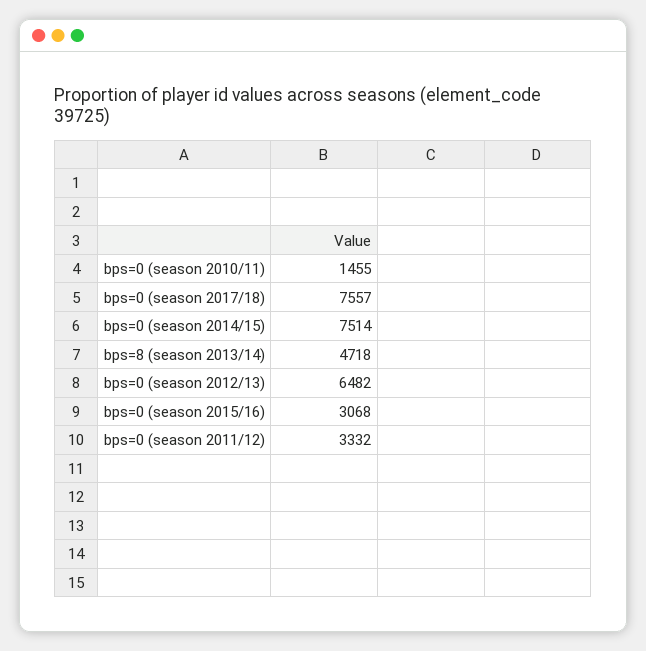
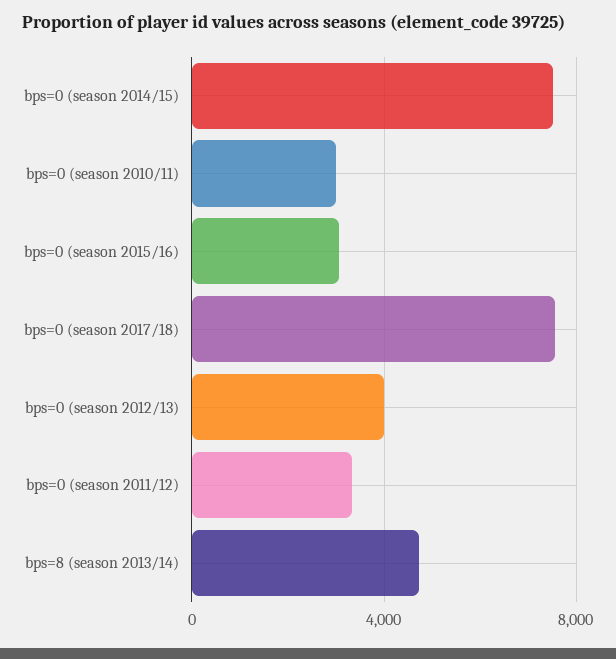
  {
-   "bps=0 (season 2010/11)": 1455,
+   "bps=0 (season 2010/11)": 3000,
    "bps=0 (season 2017/18)": 7557,
    "bps=0 (season 2014/15)": 7514,
    "bps=8 (season 2013/14)": 4718,
-   "bps=0 (season 2012/13)": 6482,
+   "bps=0 (season 2012/13)": 4000,
    "bps=0 (season 2015/16)": 3068,
    "bps=0 (season 2011/12)": 3332
  }

